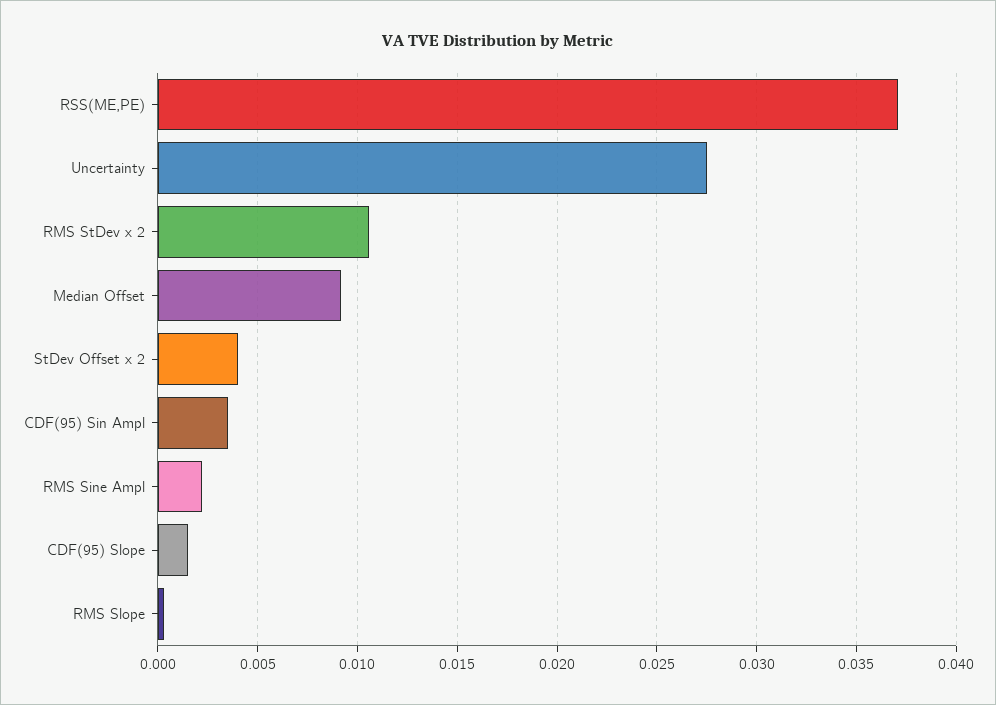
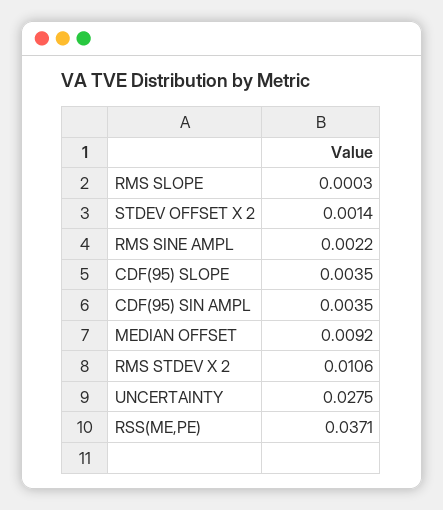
  {
    "RSS(ME,PE)": 0.0371,
    "Uncertainty": 0.0275,
    "RMS StDev x 2": 0.0106,
    "Median Offset": 0.0092,
-   "StDev Offset x 2": 0.004,
+   "StDev Offset x 2": 0.0014,
    "CDF(95) Sin Ampl": 0.0035,
    "RMS Sine Ampl": 0.0022,
-   "CDF(95) Slope": 0.0015,
+   "CDF(95) Slope": 0.0035,
    "RMS Slope": 0.0003
  }

